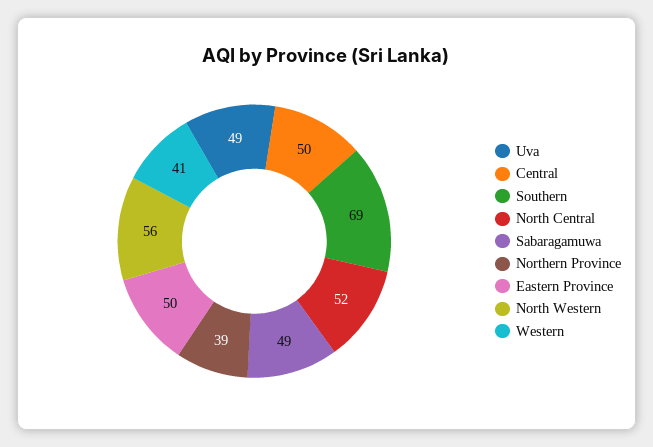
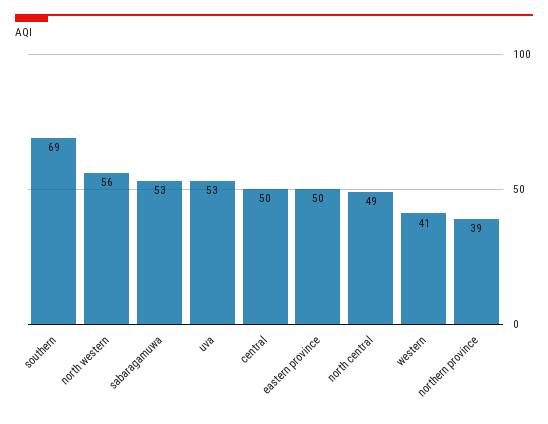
  {
-   "Uva": 49,
+   "Uva": 53,
    "Central": 50,
    "Southern": 69,
-   "North Central": 52,
+   "North Central": 49,
-   "Sabaragamuwa": 49,
+   "Sabaragamuwa": 53,
    "Northern Province": 39,
    "Eastern Province": 50,
    "North Western": 56,
    "Western": 41
  }

